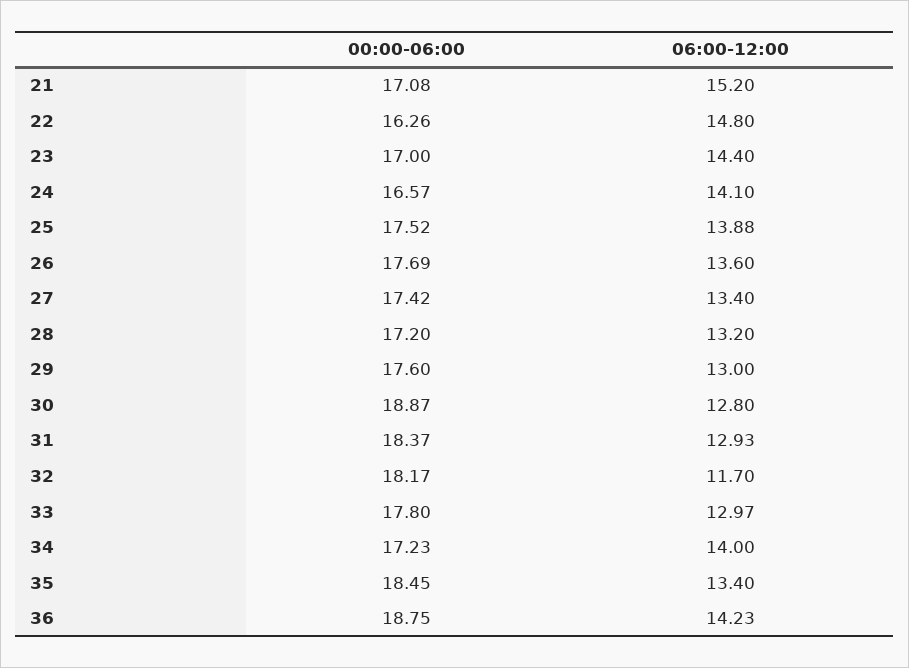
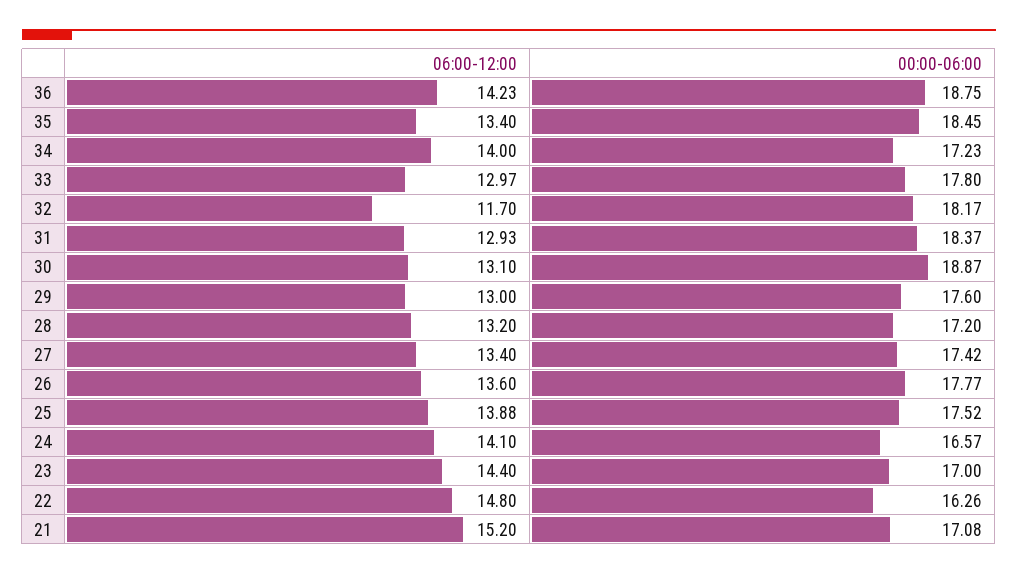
  {
    "00:00-06:00": {
      "21": 17.08,
      "22": 16.26,
      "23": 17,
      "24": 16.57,
      "25": 17.52,
-     "26": 17.69,
+     "26": 17.77,
      "27": 17.42,
      "28": 17.2,
      "29": 17.6,
      "30": 18.87,
      "31": 18.37,
      "32": 18.17,
      "33": 17.8,
      "34": 17.23,
      "35": 18.45,
      "36": 18.75
    },
    "06:00-12:00": {
      "21": 15.2,
      "22": 14.8,
      "23": 14.4,
      "24": 14.1,
      "25": 13.88,
      "26": 13.6,
      "27": 13.4,
      "28": 13.2,
      "29": 13,
-     "30": 12.8,
+     "30": 13.1,
      "31": 12.93,
      "32": 11.7,
      "33": 12.97,
      "34": 14,
      "35": 13.4,
      "36": 14.23
    }
  }

